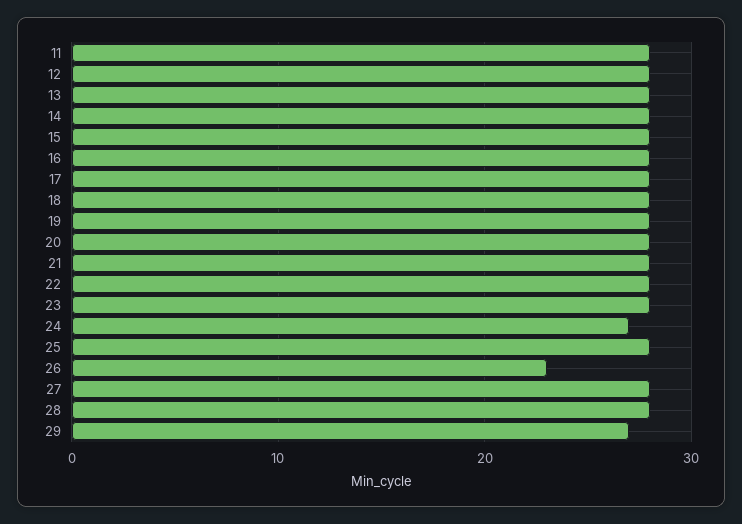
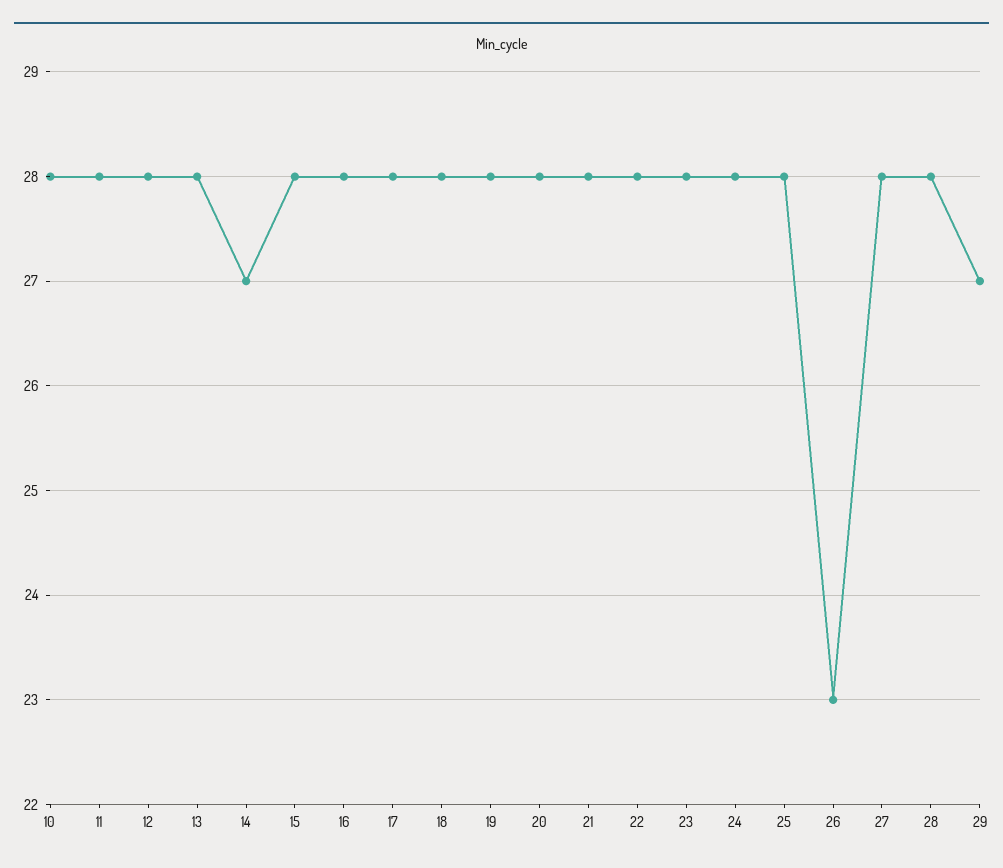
  {
    "11": 28,
    "12": 28,
    "13": 28,
-   "14": 28,
+   "14": 27,
    "15": 28,
    "16": 28,
    "17": 28,
    "18": 28,
    "19": 28,
    "20": 28,
    "21": 28,
    "22": 28,
    "23": 28,
-   "24": 27,
+   "24": 28,
    "25": 28,
    "26": 23,
    "27": 28,
    "28": 28,
-   "29": 27
+   "29": 27,
+   "10": 28
  }

